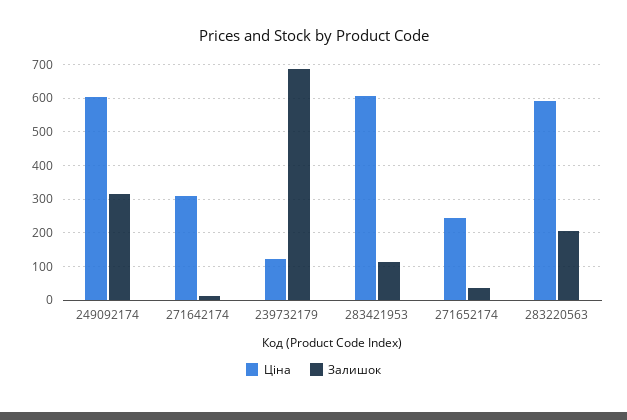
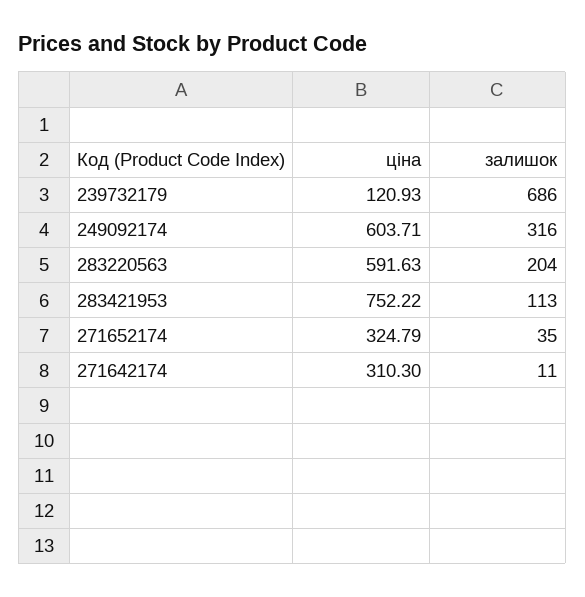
  {
    "Ціна": {
      "249092174": 603.71,
      "271642174": 310.3,
      "239732179": 120.93,
-     "283421953": 600,
+     "283421953": 752.22,
-     "271652174": 240,
+     "271652174": 324.79,
      "283220563": 591.63
    },
    "Залишок": {
      "249092174": 316,
      "271642174": 11,
      "239732179": 686,
      "283421953": 113,
      "271652174": 35,
      "283220563": 204
    }
  }

